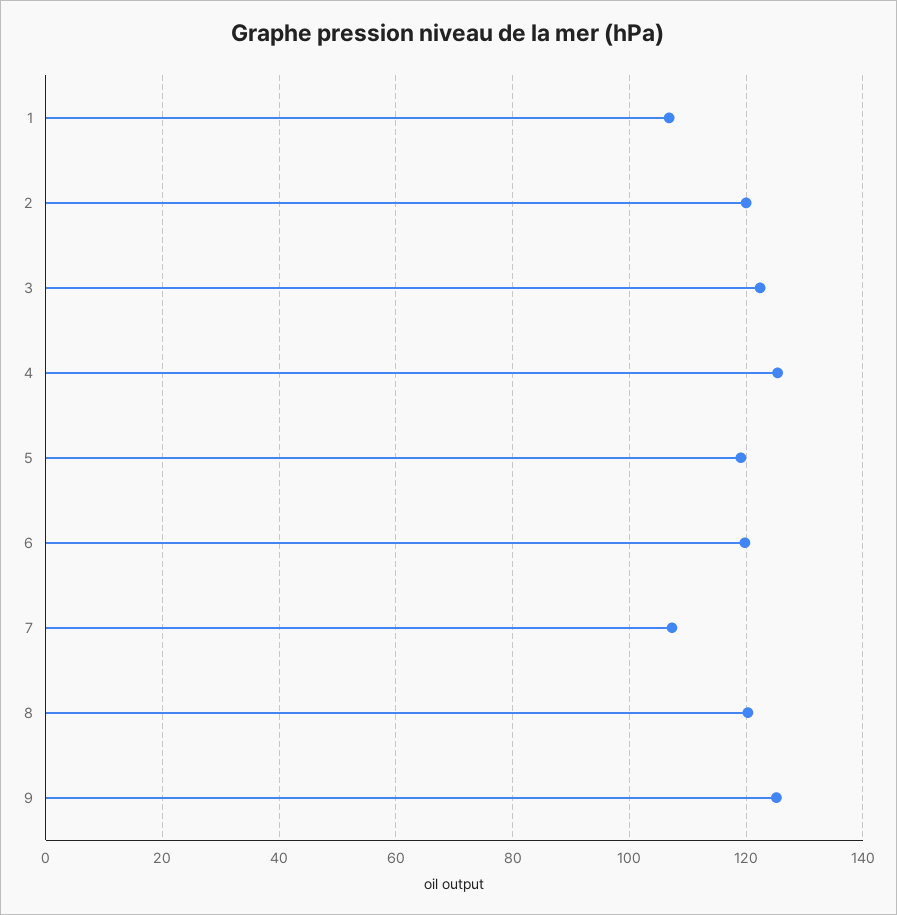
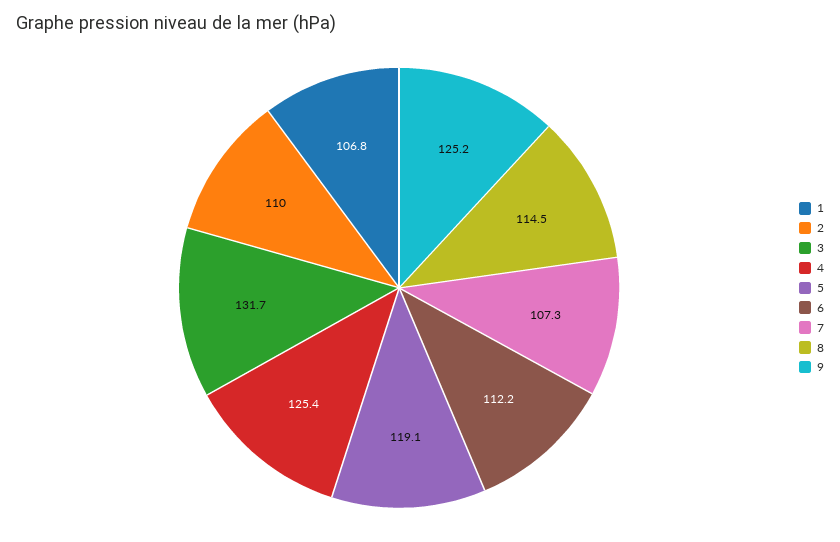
  {
    "1": 106.8,
-   "2": 120,
+   "2": 110,
-   "3": 122,
+   "3": 131.7,
    "4": 125.4,
    "5": 119.1,
-   "6": 120,
+   "6": 112.2,
    "7": 107.3,
-   "8": 120,
+   "8": 114.5,
    "9": 125.2
  }

